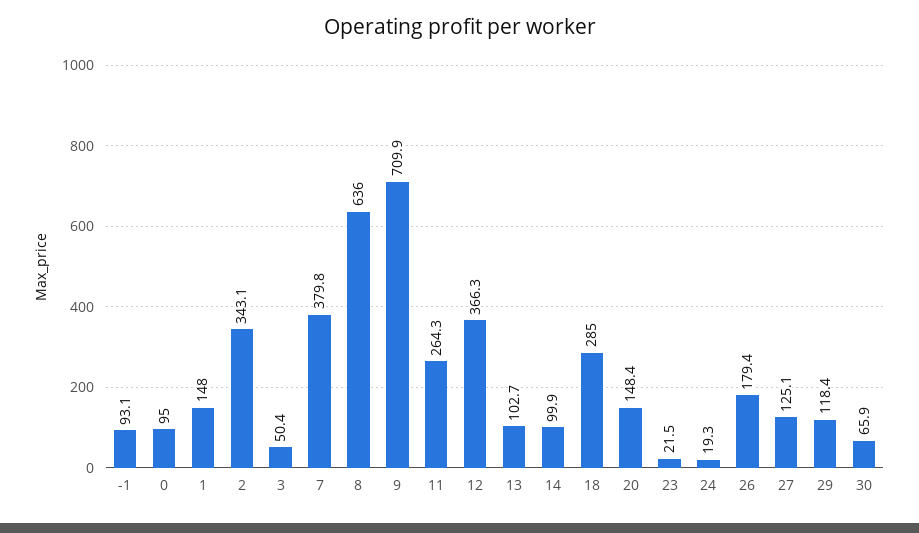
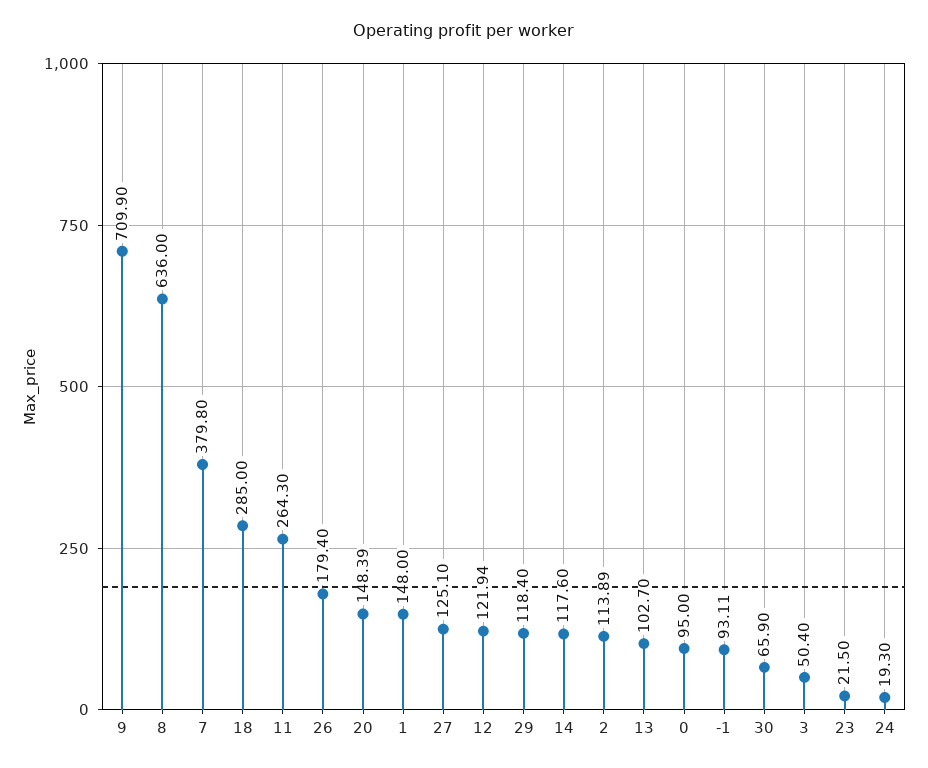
  {
    "-1": 93.11,
    "0": 95,
    "1": 148,
-   "2": 343.1,
+   "2": 113.89,
    "3": 50.4,
    "7": 379.8,
    "8": 636,
    "9": 709.9,
    "11": 264.3,
-   "12": 366.3,
+   "12": 121.94,
    "13": 102.7,
-   "14": 99.9,
+   "14": 117.6,
    "18": 285,
    "20": 148.39,
    "23": 21.5,
    "24": 19.3,
    "26": 179.4,
    "27": 125.1,
    "29": 118.4,
    "30": 65.9
  }

